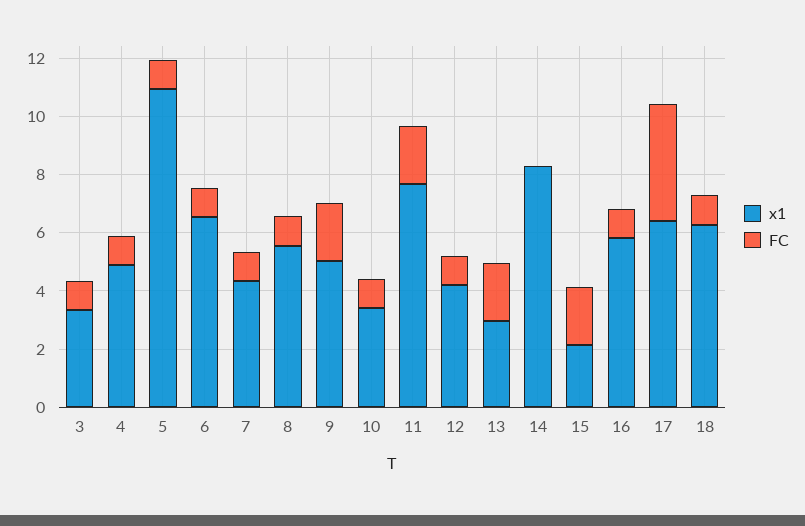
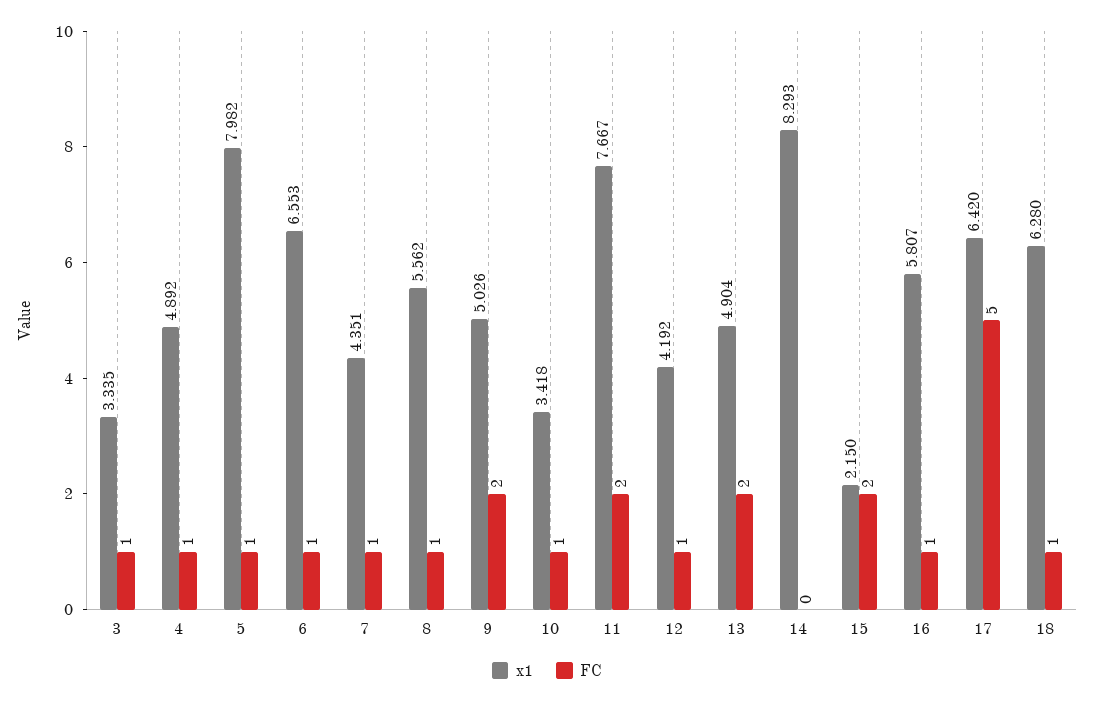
  {
    "x1": {
      "3": 3.335,
      "4": 4.892,
-     "5": 11,
+     "5": 7.982,
      "6": 6.553,
      "7": 4.351,
      "8": 5.562,
      "9": 5.026,
      "10": 3.418,
      "11": 7.667,
      "12": 4.192,
-     "13": 3,
+     "13": 4.904,
      "14": 8.293,
      "15": 2.15,
      "16": 5.807,
      "17": 6.42,
      "18": 6.28
    },
    "FC": {
      "3": 1,
      "4": 1,
      "5": 1,
      "6": 1,
      "7": 1,
      "8": 1,
      "9": 2,
      "10": 1,
      "11": 2,
      "12": 1,
      "13": 2,
      "14": 0,
      "15": 2,
      "16": 1,
-     "17": 4,
+     "17": 5,
      "18": 1
    }
  }

